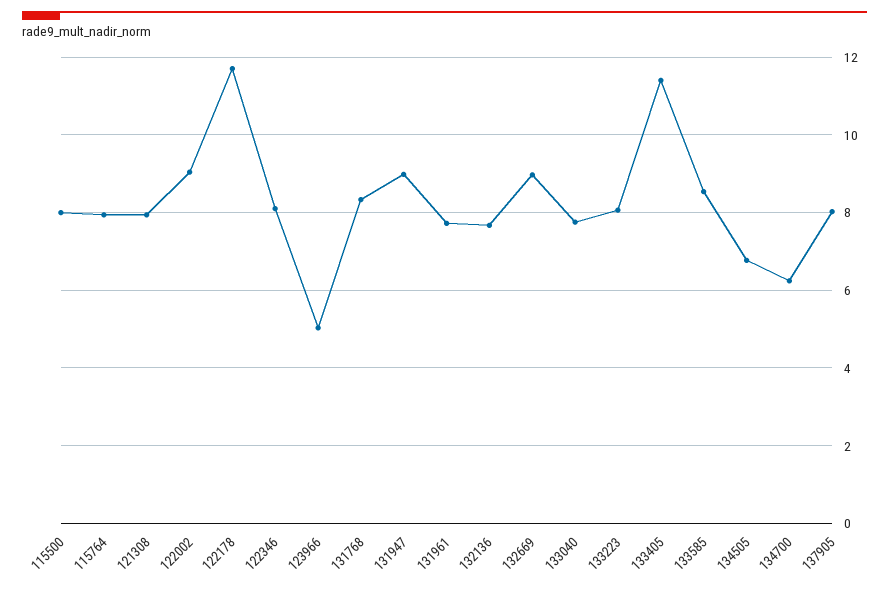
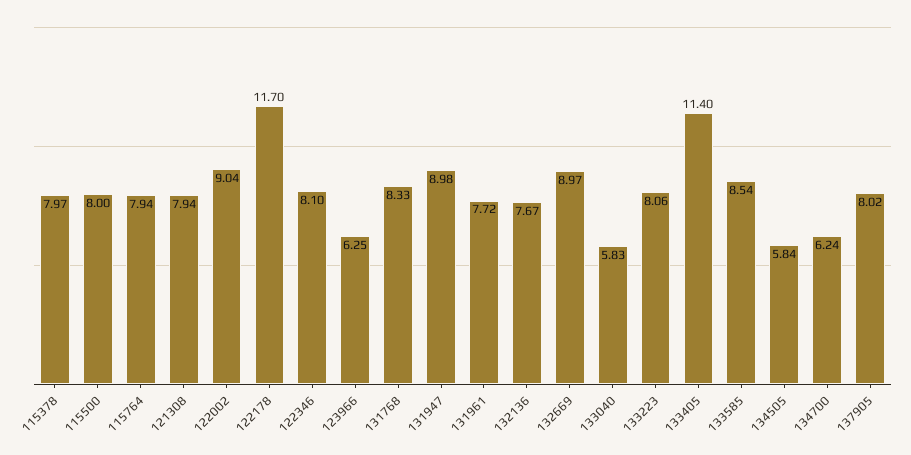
  {
    "115500": 8,
    "115764": 7.94,
    "121308": 7.94,
    "122002": 9.04,
    "122178": 11.7,
    "122346": 8.1,
-   "123966": 5,
+   "123966": 6.25,
    "131768": 8.33,
    "131947": 8.98,
    "131961": 7.72,
    "132136": 7.67,
    "132669": 8.97,
-   "133040": 7.8,
+   "133040": 5.83,
    "133223": 8.06,
    "133405": 11.4,
    "133585": 8.54,
-   "134505": 6.8,
+   "134505": 5.84,
    "134700": 6.24,
-   "137905": 8.02
+   "137905": 8.02,
+   "115378": 7.97
  }

